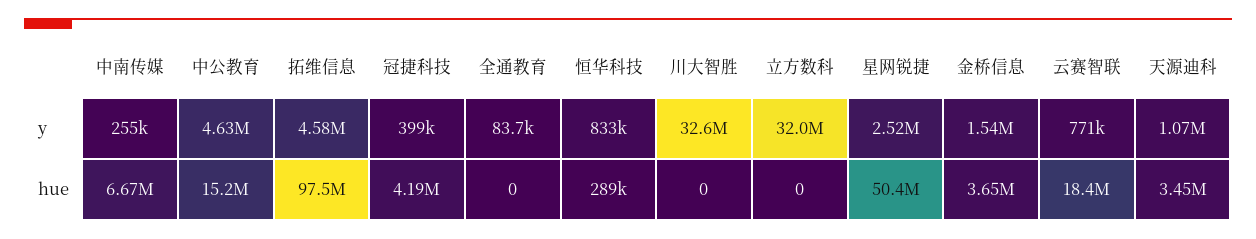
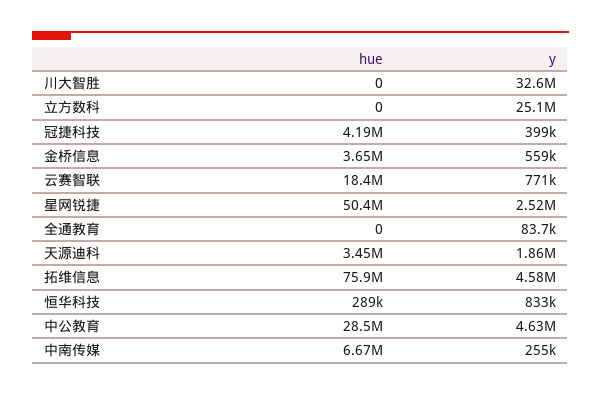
  {
    "中南传媒": {
      "y": 255000,
      "hue": 6670000
    },
    "中公教育": {
      "y": 4630000,
-     "hue": 15200000
+     "hue": 28500000
    },
    "拓维信息": {
      "y": 4580000,
-     "hue": 97500000
+     "hue": 75900000
    },
    "冠捷科技": {
      "y": 399000,
      "hue": 4190000
    },
    "全通教育": {
      "y": 83700,
      "hue": 0
    },
    "恒华科技": {
      "y": 833000,
      "hue": 289000
    },
    "川大智胜": {
      "y": 32600000,
      "hue": 0
    },
    "立方数科": {
-     "y": 32000000,
+     "y": 25100000,
      "hue": 0
    },
    "星网锐捷": {
      "y": 2520000,
      "hue": 50400000
    },
    "金桥信息": {
-     "y": 1540000,
+     "y": 559000,
      "hue": 3650000
    },
    "云赛智联": {
      "y": 771000,
      "hue": 18400000
    },
    "天源迪科": {
-     "y": 1070000,
+     "y": 1860000,
      "hue": 3450000
    }
  }

